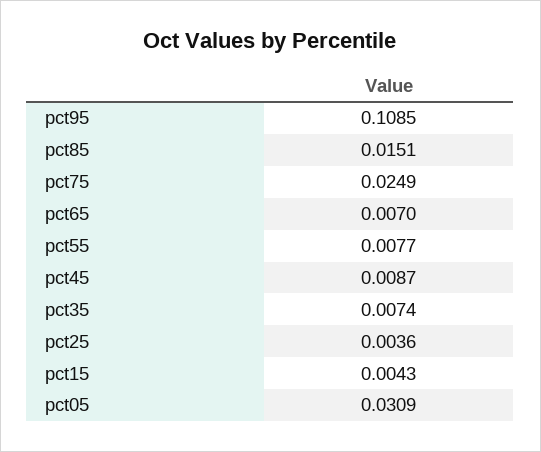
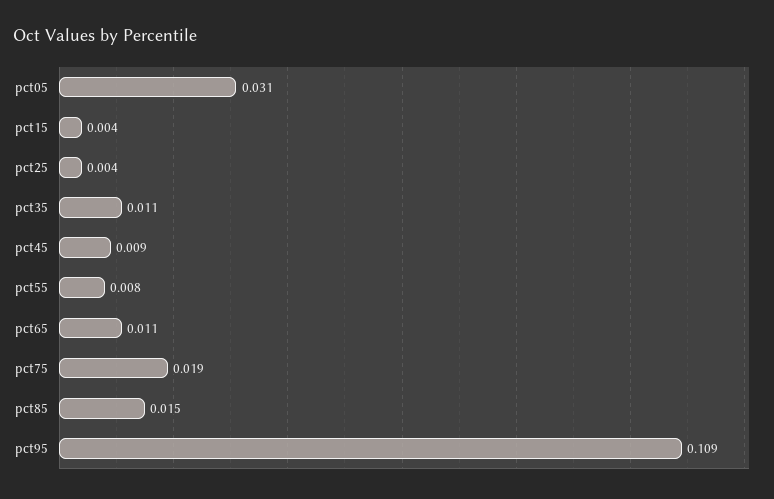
  {
    "pct95": 0.1085,
    "pct85": 0.0151,
-   "pct75": 0.0249,
+   "pct75": 0.019,
-   "pct65": 0.007,
+   "pct65": 0.011,
    "pct55": 0.0077,
    "pct45": 0.0087,
-   "pct35": 0.0074,
+   "pct35": 0.011,
    "pct25": 0.0036,
    "pct15": 0.0043,
    "pct05": 0.0309
  }

